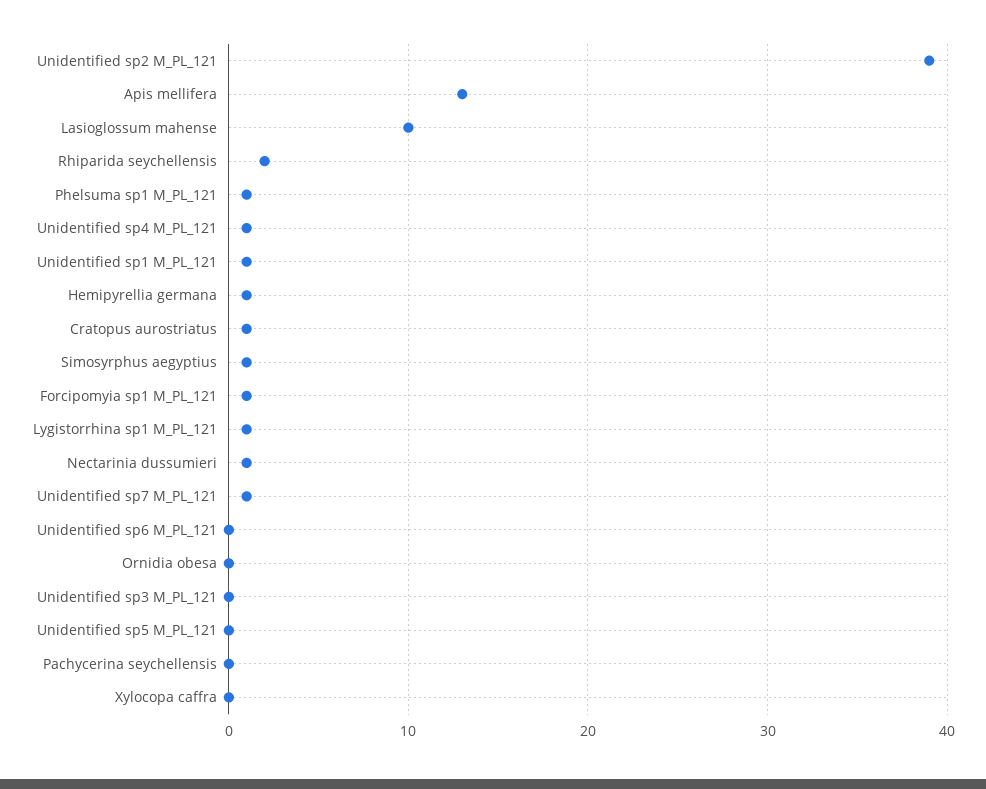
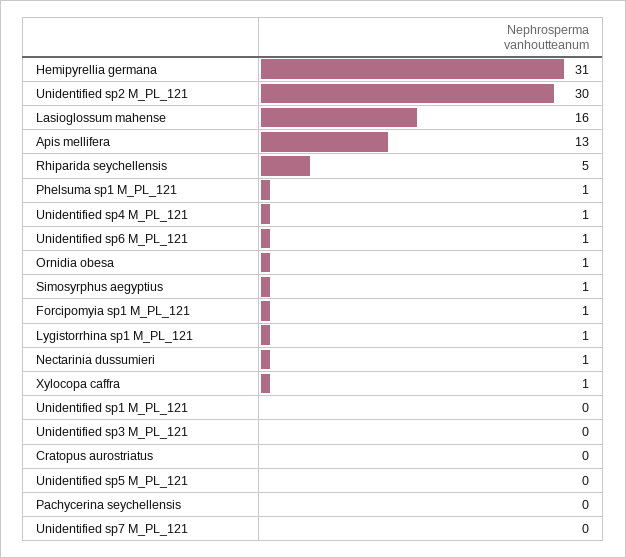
  {
-   "Unidentified sp2 M_PL_121": 39,
+   "Unidentified sp2 M_PL_121": 30,
    "Apis mellifera": 13,
-   "Lasioglossum mahense": 10,
+   "Lasioglossum mahense": 16,
-   "Rhiparida seychellensis": 2,
+   "Rhiparida seychellensis": 5,
    "Phelsuma sp1 M_PL_121": 1,
    "Unidentified sp4 M_PL_121": 1,
-   "Unidentified sp1 M_PL_121": 1,
+   "Unidentified sp1 M_PL_121": 0,
-   "Hemipyrellia germana": 1,
+   "Hemipyrellia germana": 31,
-   "Cratopus aurostriatus": 1,
+   "Cratopus aurostriatus": 0,
    "Simosyrphus aegyptius": 1,
    "Forcipomyia sp1 M_PL_121": 1,
    "Lygistorrhina sp1 M_PL_121": 1,
    "Nectarinia dussumieri": 1,
-   "Unidentified sp7 M_PL_121": 1,
+   "Unidentified sp7 M_PL_121": 0,
-   "Unidentified sp6 M_PL_121": 0,
+   "Unidentified sp6 M_PL_121": 1,
-   "Ornidia obesa": 0,
+   "Ornidia obesa": 1,
    "Unidentified sp3 M_PL_121": 0,
    "Unidentified sp5 M_PL_121": 0,
    "Pachycerina seychellensis": 0,
-   "Xylocopa caffra": 0
+   "Xylocopa caffra": 1
  }

